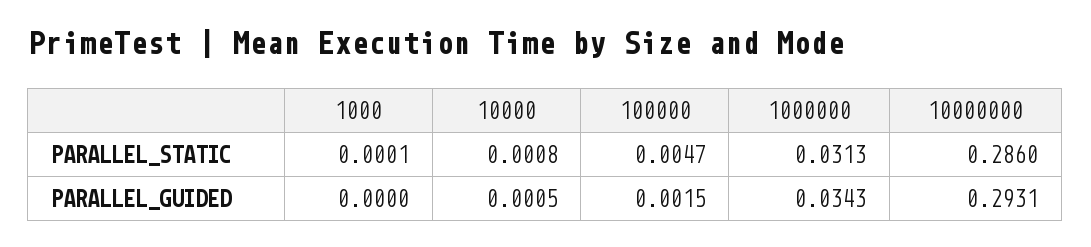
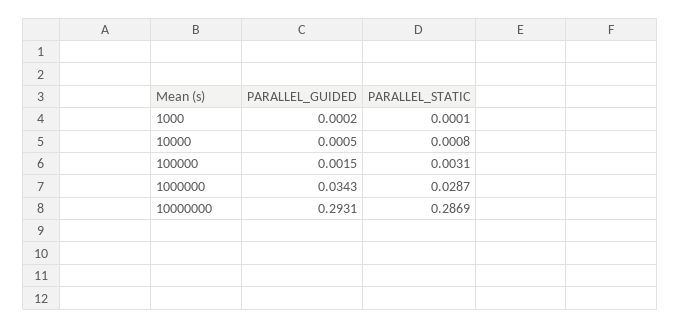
  {
    "1000": {
      "PARALLEL_STATIC": 0.0001,
-     "PARALLEL_GUIDED": 0
+     "PARALLEL_GUIDED": 0.0002
    },
    "10000": {
      "PARALLEL_STATIC": 0.0008,
      "PARALLEL_GUIDED": 0.0005
    },
    "100000": {
-     "PARALLEL_STATIC": 0.0047,
+     "PARALLEL_STATIC": 0.0031,
      "PARALLEL_GUIDED": 0.0015
    },
    "1000000": {
-     "PARALLEL_STATIC": 0.0313,
+     "PARALLEL_STATIC": 0.0287,
      "PARALLEL_GUIDED": 0.0343
    },
    "10000000": {
-     "PARALLEL_STATIC": 0.286,
+     "PARALLEL_STATIC": 0.2869,
      "PARALLEL_GUIDED": 0.2931
    }
  }

